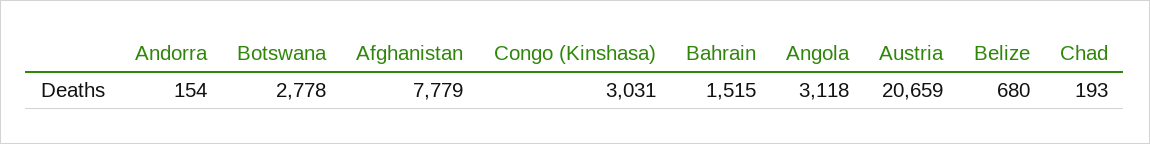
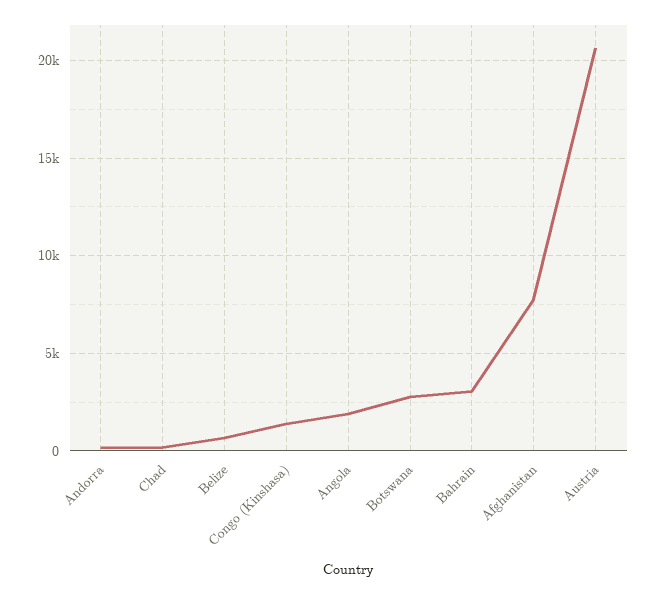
  {
    "Andorra": 154,
    "Botswana": 2778,
    "Afghanistan": 7779,
-   "Congo (Kinshasa)": 3031,
+   "Congo (Kinshasa)": 1500,
-   "Bahrain": 1515,
+   "Bahrain": 3000,
-   "Angola": 3118,
+   "Angola": 2000,
    "Austria": 20659,
    "Belize": 680,
    "Chad": 193
  }

